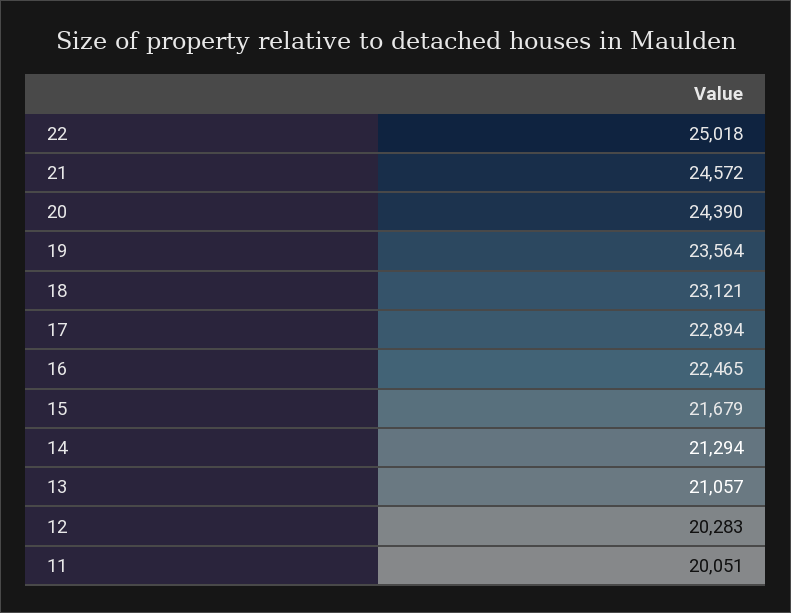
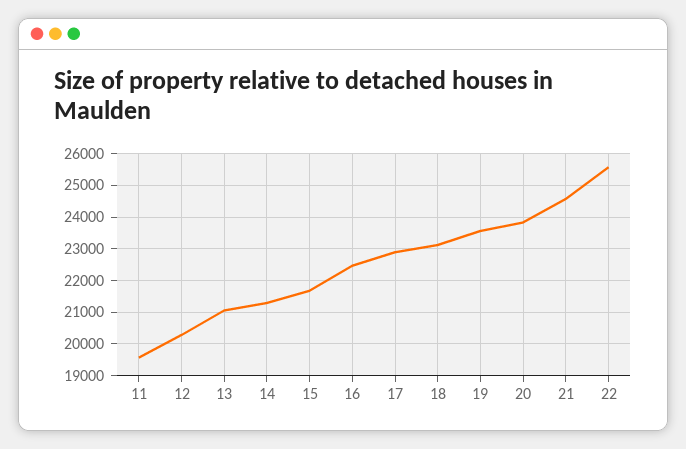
  {
-   "22": 25018,
+   "22": 25600,
    "21": 24572,
-   "20": 24390,
+   "20": 23800,
    "19": 23564,
    "18": 23121,
    "17": 22894,
    "16": 22465,
    "15": 21679,
    "14": 21294,
    "13": 21057,
    "12": 20283,
-   "11": 20051
+   "11": 19600
  }

